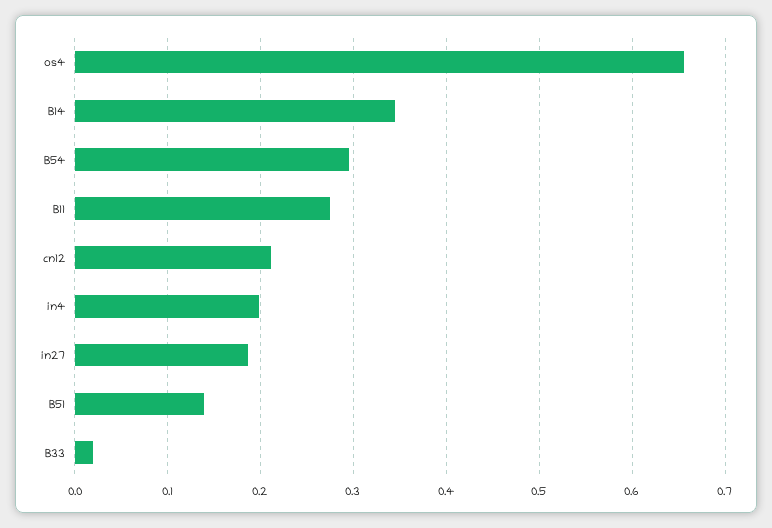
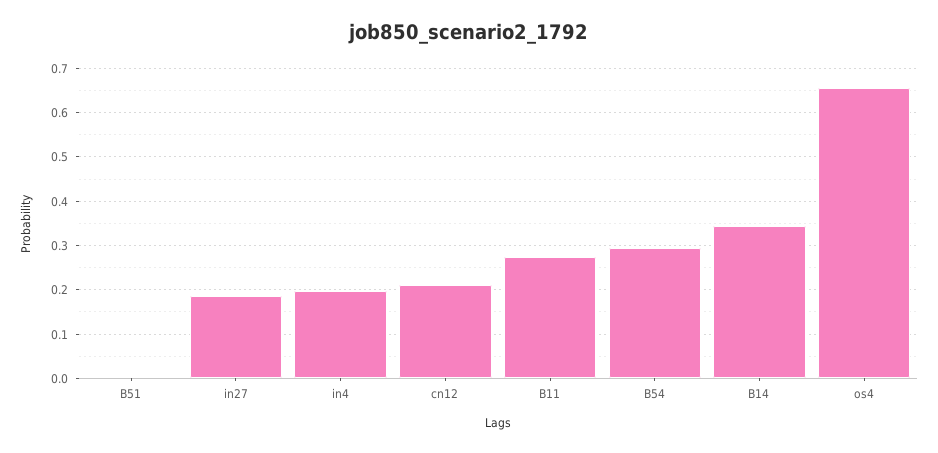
  {
    "os4": 0.66,
    "B14": 0.35,
    "B54": 0.3,
    "B11": 0.27,
    "cn12": 0.21,
    "in4": 0.2,
    "in27": 0.19,
-   "B51": 0.14,
+   "B51": 0
-   "B33": 0.02
  }

